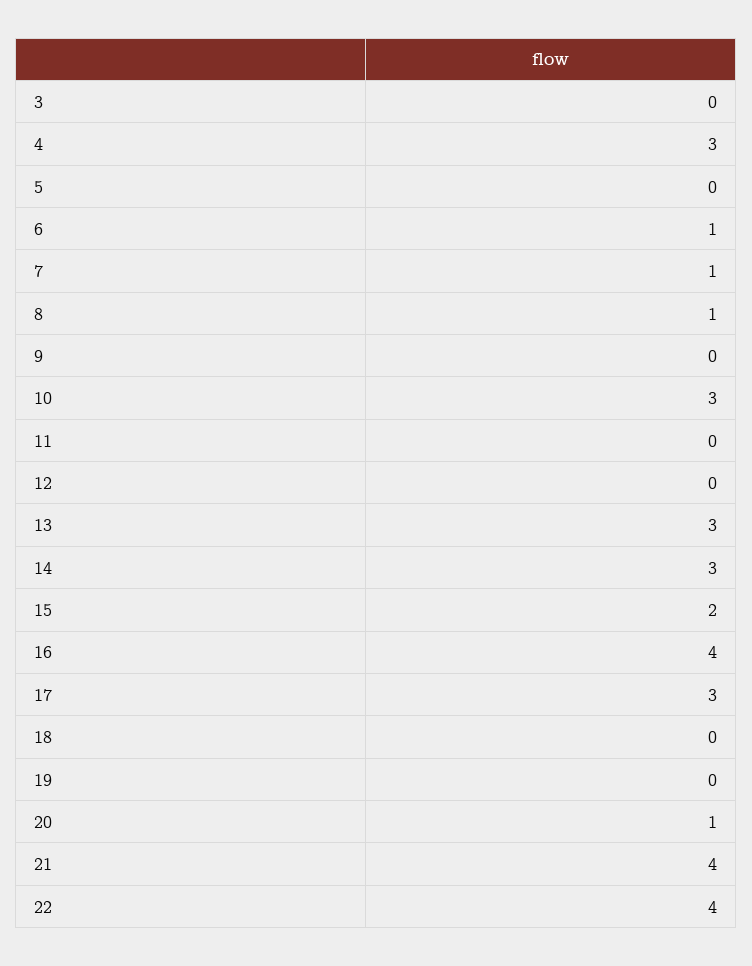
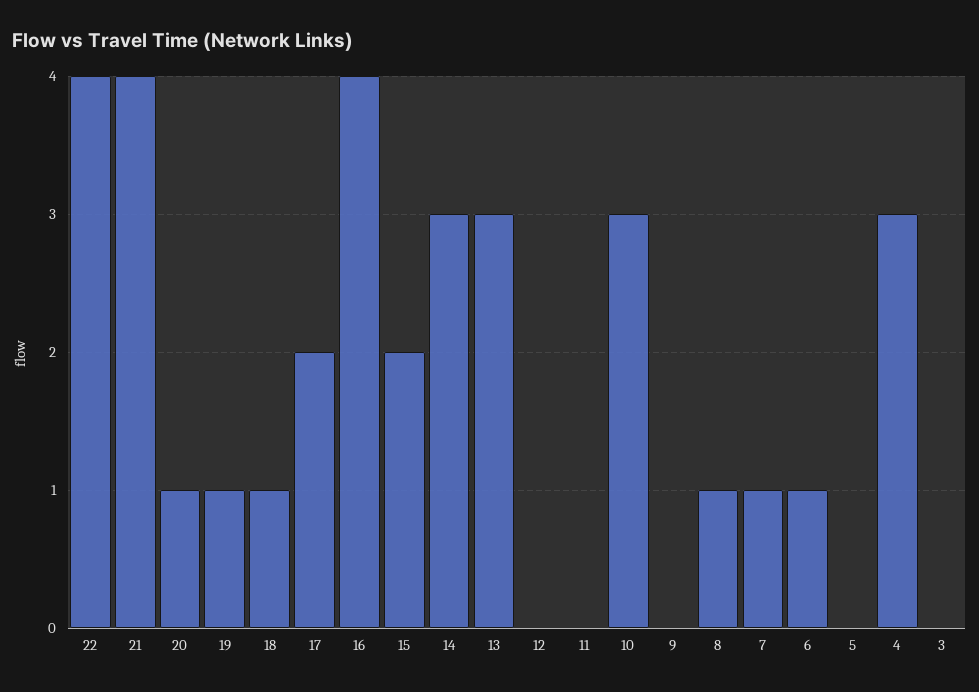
  {
    "3": 0,
    "4": 3,
    "5": 0,
    "6": 1,
    "7": 1,
    "8": 1,
    "9": 0,
    "10": 3,
    "11": 0,
    "12": 0,
    "13": 3,
    "14": 3,
    "15": 2,
    "16": 4,
-   "17": 3,
+   "17": 2,
-   "18": 0,
+   "18": 1,
-   "19": 0,
+   "19": 1,
    "20": 1,
    "21": 4,
    "22": 4
  }

